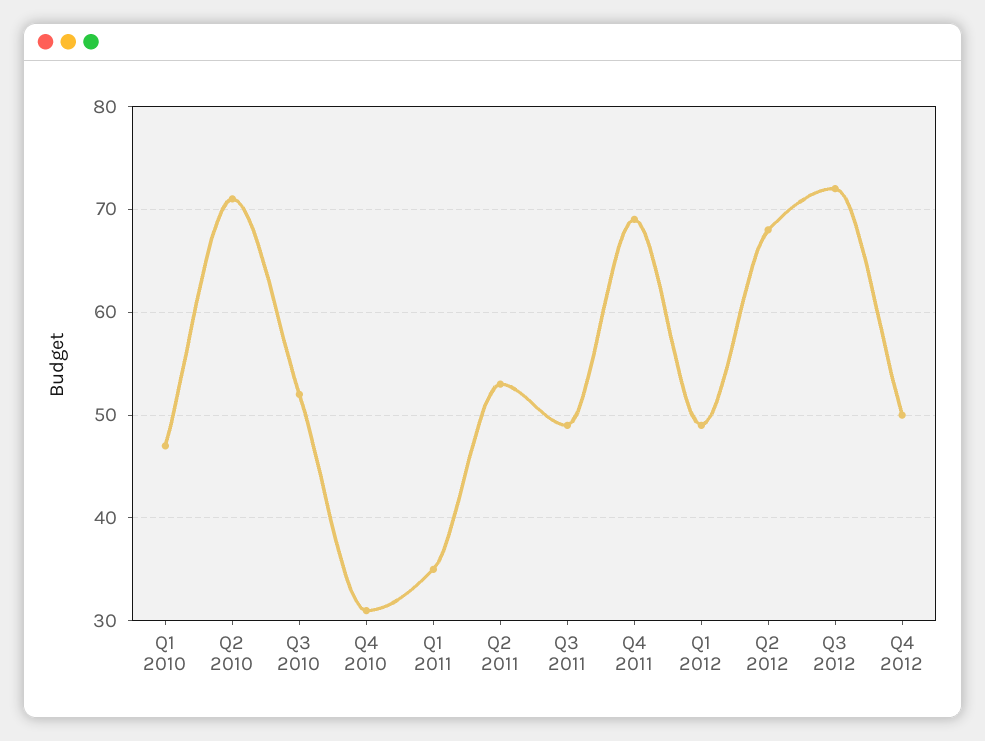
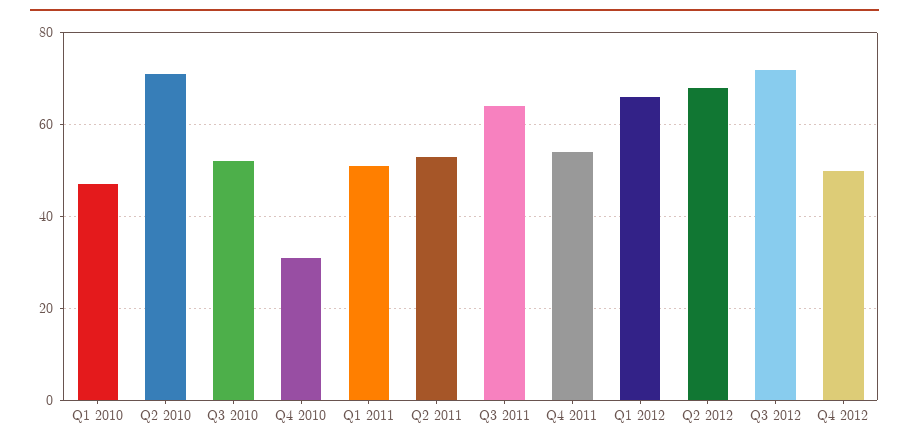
  {
    "Q1 2010": 47,
    "Q2 2010": 71,
    "Q3 2010": 52,
    "Q4 2010": 31,
-   "Q1 2011": 35,
+   "Q1 2011": 50,
    "Q2 2011": 53,
-   "Q3 2011": 49,
+   "Q3 2011": 65,
-   "Q4 2011": 69,
+   "Q4 2011": 55,
-   "Q1 2012": 49,
+   "Q1 2012": 65,
    "Q2 2012": 68,
    "Q3 2012": 72,
    "Q4 2012": 50
  }

